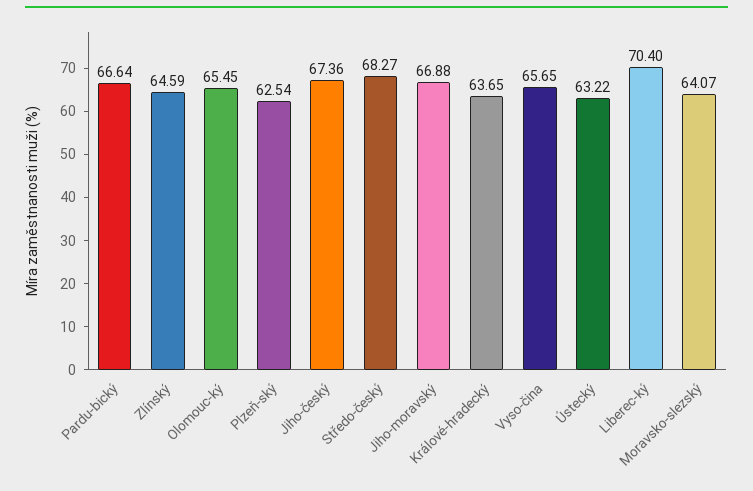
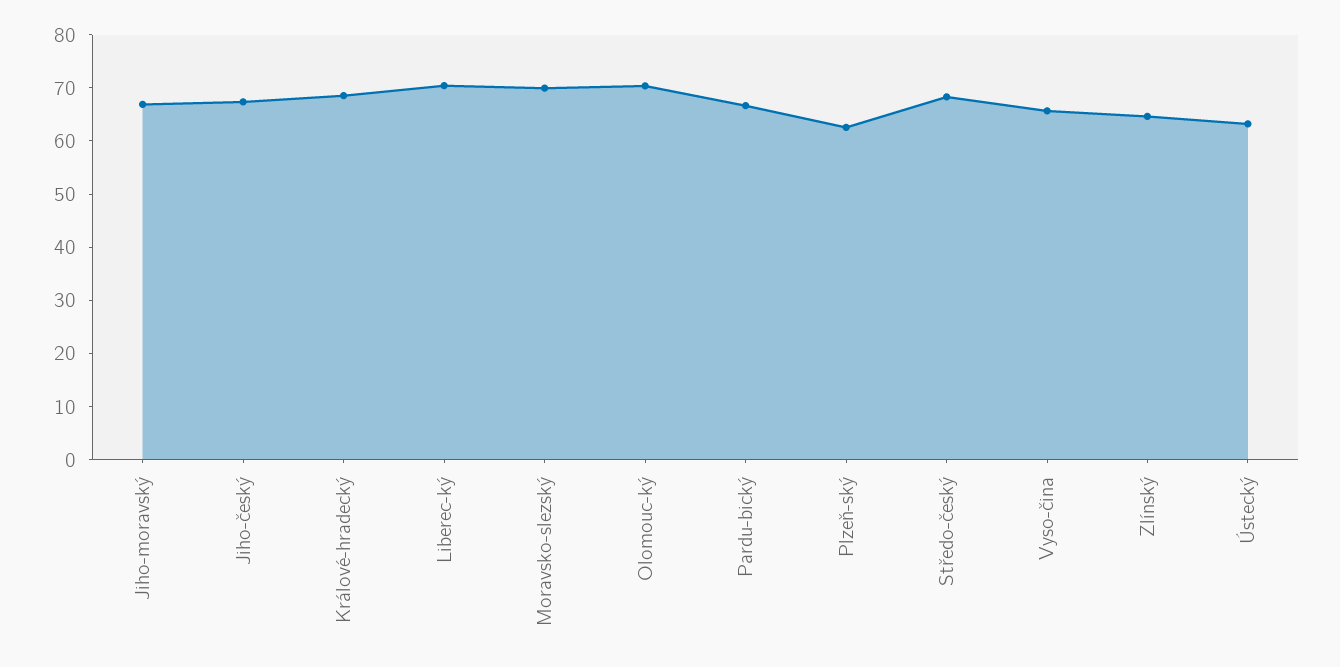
  {
    "Pardu-bický": 66.64,
    "Zlínský": 64.59,
-   "Olomouc-ký": 65.45,
+   "Olomouc-ký": 70,
    "Plzeň-ský": 62.54,
    "Jiho-český": 67.36,
    "Středo-český": 68.27,
    "Jiho-moravský": 66.88,
-   "Králové-hradecký": 63.65,
+   "Králové-hradecký": 68,
    "Vyso-čina": 65.65,
    "Ústecký": 63.22,
    "Liberec-ký": 70.4,
-   "Moravsko-slezský": 64.07
+   "Moravsko-slezský": 70
  }

